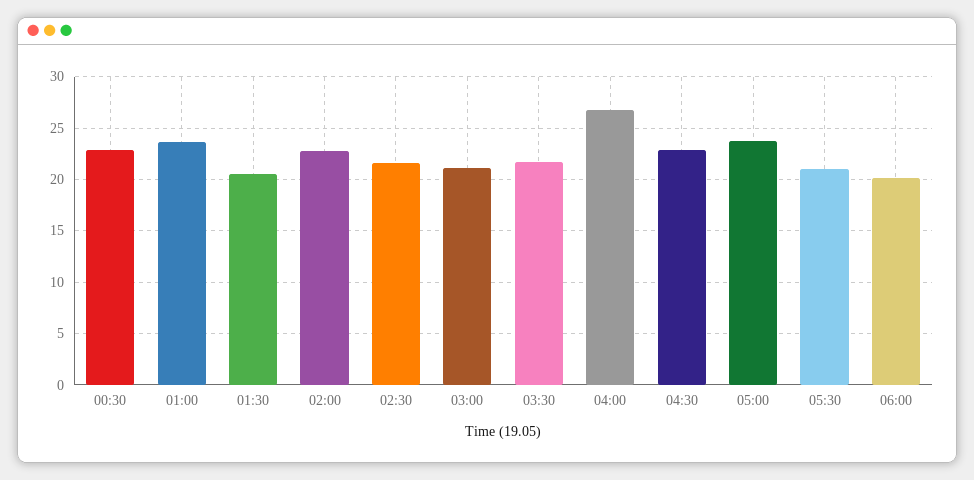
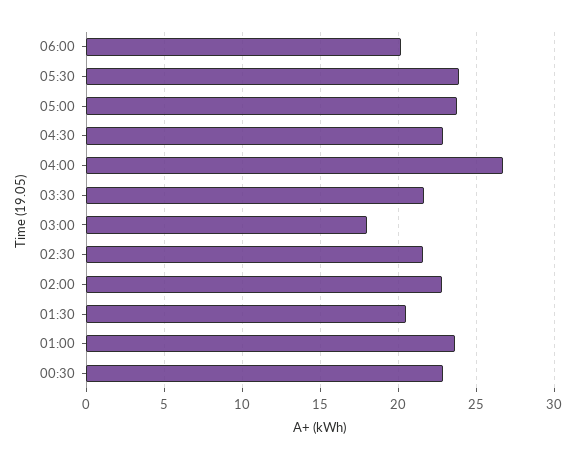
  {
    "00:30": 23,
    "01:00": 23.5,
    "01:30": 20.5,
    "02:00": 23,
    "02:30": 21.5,
-   "03:00": 21,
+   "03:00": 18,
    "03:30": 21.5,
    "04:00": 26.5,
    "04:30": 23,
    "05:00": 24,
-   "05:30": 21,
+   "05:30": 24,
    "06:00": 20
  }

